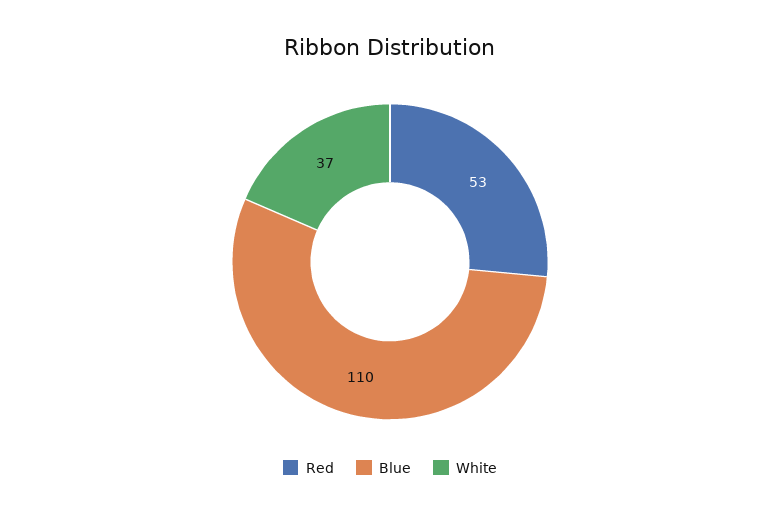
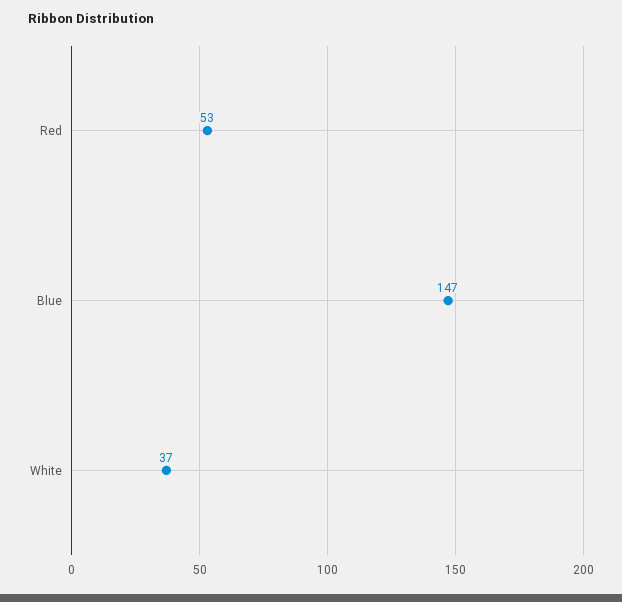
  {
    "Red": 53,
-   "Blue": 110,
+   "Blue": 147,
    "White": 37
  }

